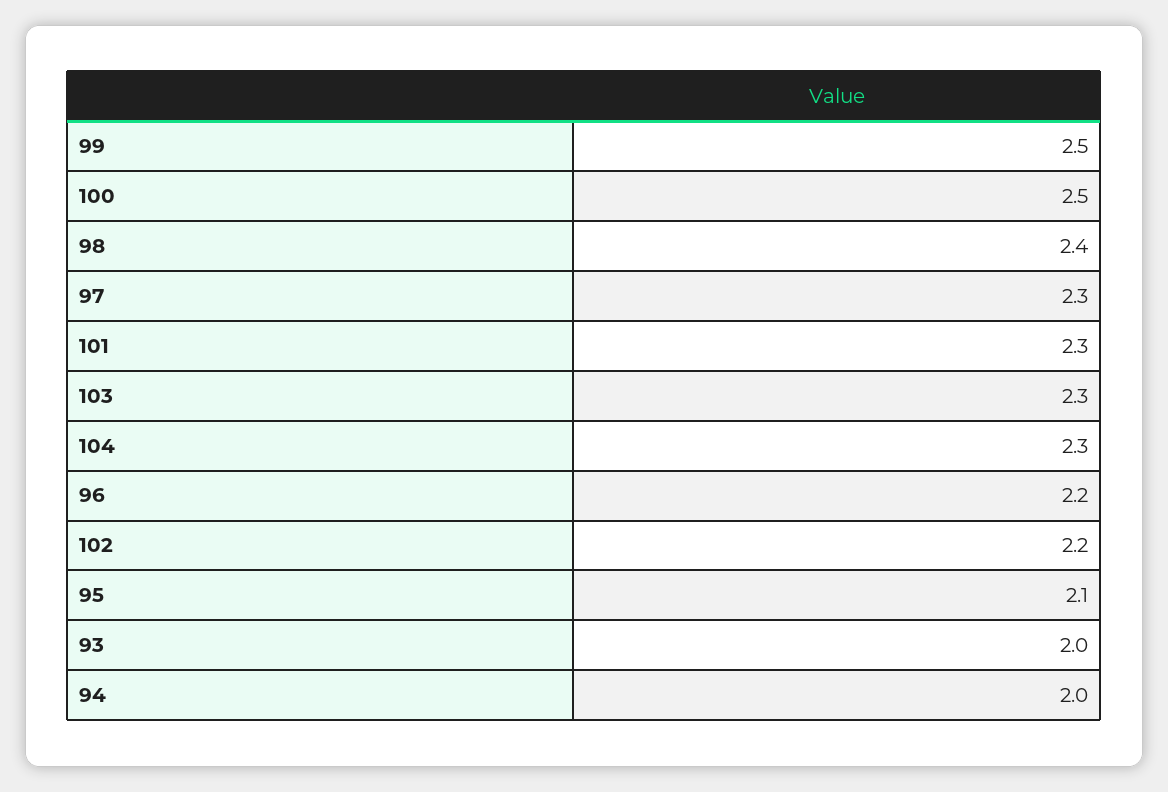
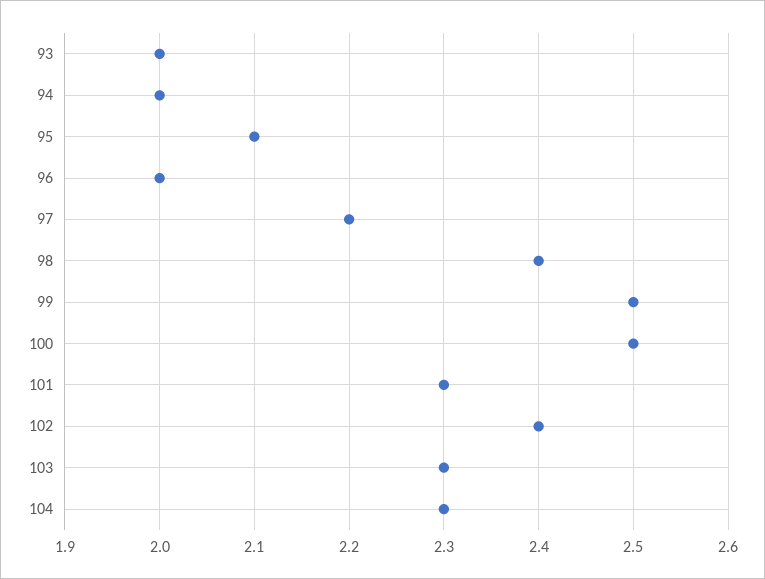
  {
    "99": 2.5,
    "100": 2.5,
    "98": 2.4,
-   "97": 2.3,
+   "97": 2.2,
    "101": 2.3,
    "103": 2.3,
    "104": 2.3,
-   "96": 2.2,
+   "96": 2,
-   "102": 2.2,
+   "102": 2.4,
    "95": 2.1,
    "93": 2,
    "94": 2
  }

